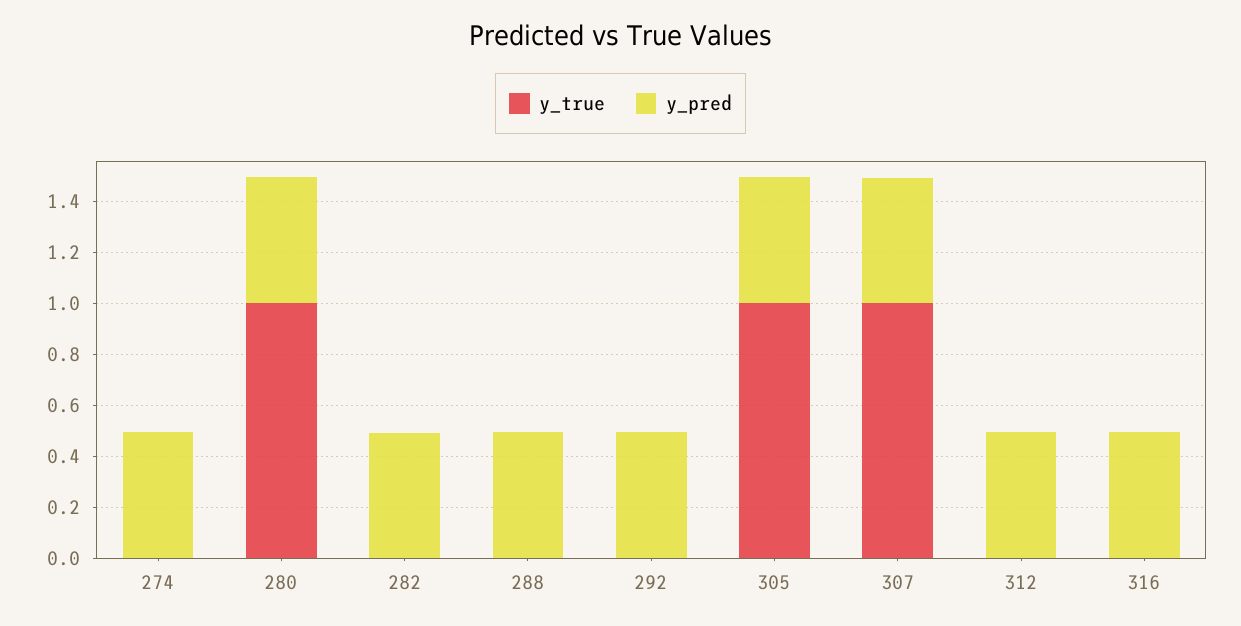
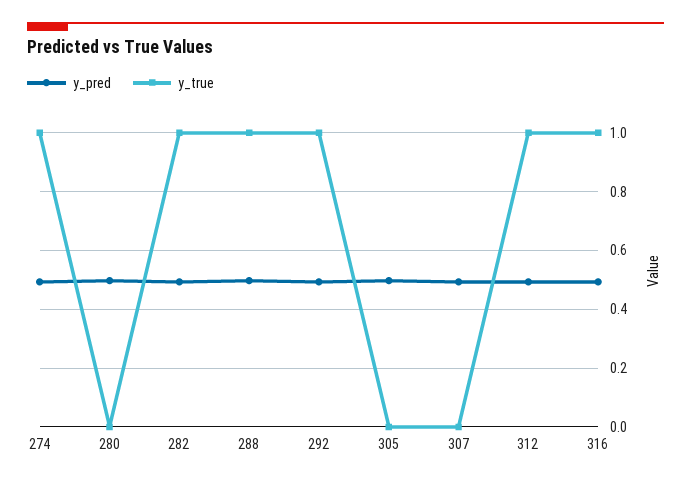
  {
    "y_true": {
-     "274": 0,
+     "274": 1,
-     "280": 1,
+     "280": 0,
-     "282": 0,
+     "282": 1,
-     "288": 0,
+     "288": 1,
-     "292": 0,
+     "292": 1,
-     "305": 1,
+     "305": 0,
-     "307": 1,
+     "307": 0,
-     "312": 0,
+     "312": 1,
-     "316": 0
+     "316": 1
    },
    "y_pred": {
      "274": 0.5,
      "280": 0.5,
      "282": 0.5,
      "288": 0.5,
      "292": 0.5,
      "305": 0.5,
      "307": 0.5,
      "312": 0.5,
      "316": 0.5
    }
  }

